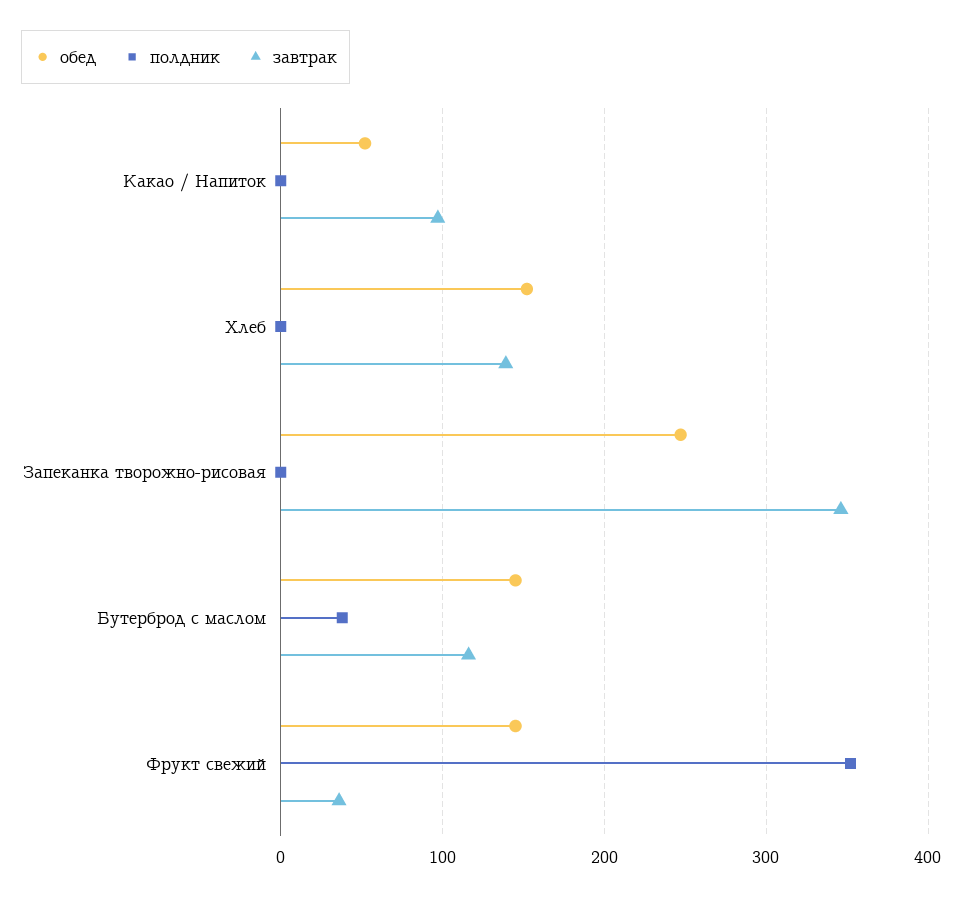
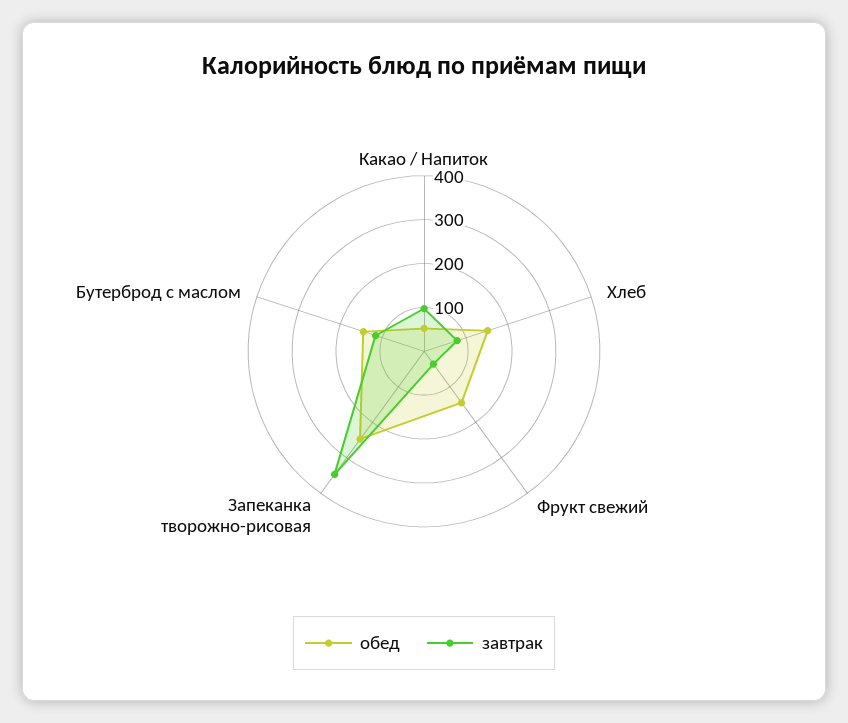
  {
    "обед": {
      "Какао / Напиток": 50,
      "Хлеб": 150,
      "Запеканка творожно-рисовая": 250,
      "Бутерброд с маслом": 150,
      "Фрукт свежий": 150
    },
-   "полдник": {
-     "Какао / Напиток": 0,
-     "Хлеб": 0,
-     "Запеканка творожно-рисовая": 0,
-     "Бутерброд с маслом": 40,
-     "Фрукт свежий": 350
-   },
    "завтрак": {
      "Какао / Напиток": 100,
-     "Хлеб": 140,
+     "Хлеб": 80,
      "Запеканка творожно-рисовая": 350,
      "Бутерброд с маслом": 120,
      "Фрукт свежий": 40
    }
  }

